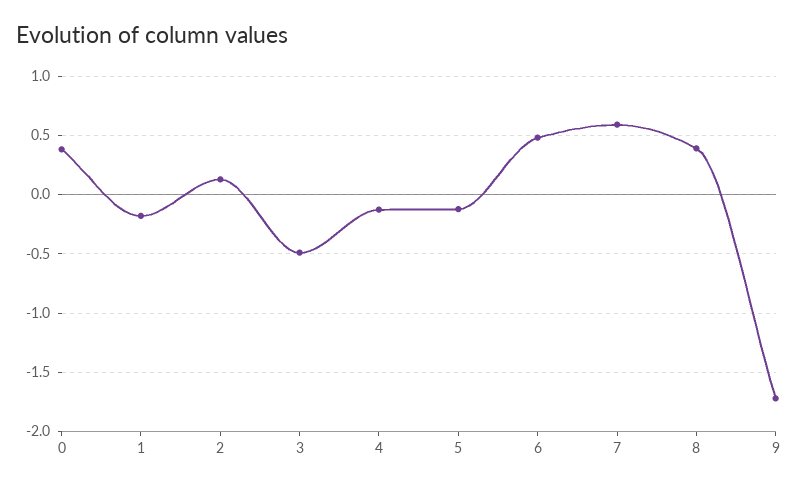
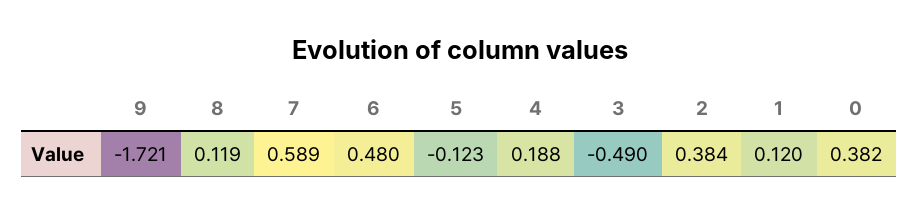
  {
    "0": 0.382,
-   "1": -0.2,
+   "1": 0.12,
-   "2": 0.1,
+   "2": 0.384,
    "3": -0.49,
-   "4": -0.1,
+   "4": 0.188,
    "5": -0.123,
    "6": 0.48,
    "7": 0.589,
-   "8": 0.4,
+   "8": 0.119,
    "9": -1.721
  }

